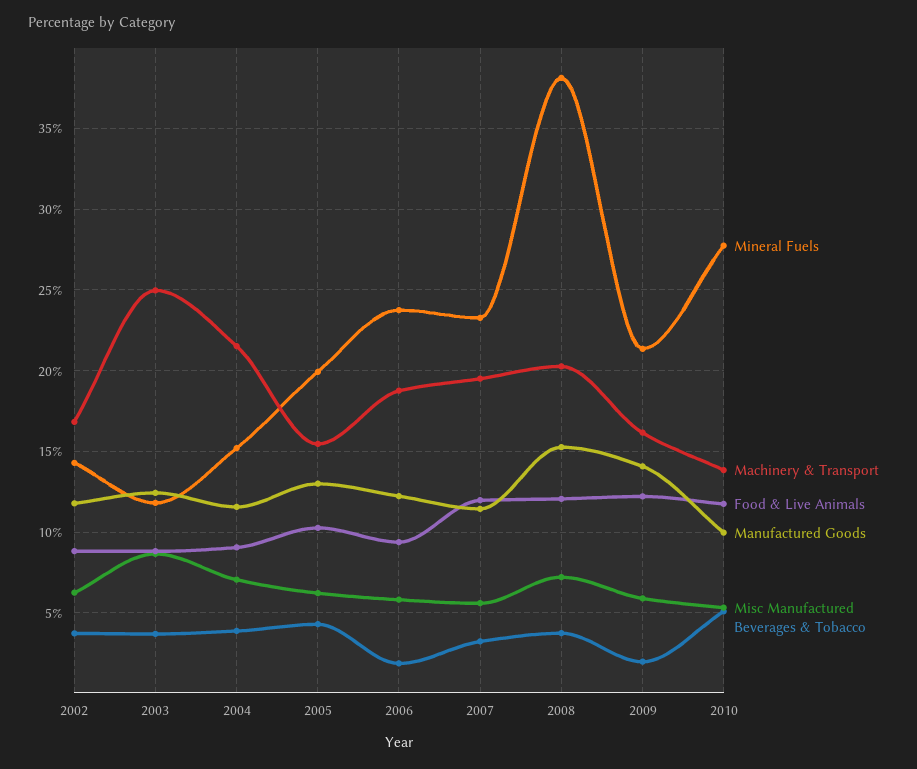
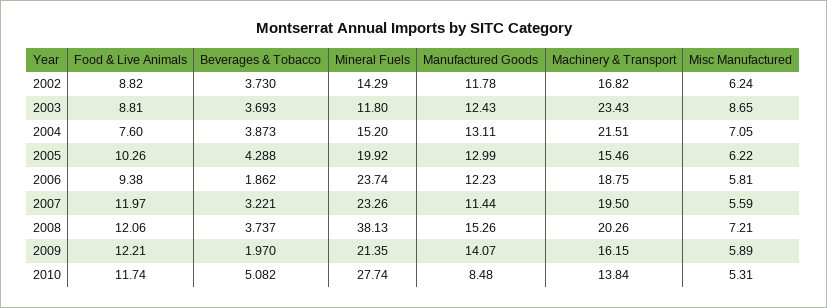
  {
    "Mineral Fuels": {
      "2002": 14.29,
      "2003": 11.8,
      "2004": 15.2,
      "2005": 19.92,
      "2006": 23.74,
      "2007": 23.26,
      "2008": 38.13,
      "2009": 21.35,
      "2010": 27.74
    },
    "Machinery & Transport": {
      "2002": 16.82,
-     "2003": 25,
+     "2003": 23.43,
      "2004": 21.51,
      "2005": 15.46,
      "2006": 18.75,
      "2007": 19.5,
      "2008": 20.26,
      "2009": 16.15,
      "2010": 13.84
    },
    "Food & Live Animals": {
      "2002": 8.82,
      "2003": 8.81,
-     "2004": 9,
+     "2004": 7.6,
      "2005": 10.26,
      "2006": 9.38,
      "2007": 11.97,
      "2008": 12.06,
      "2009": 12.21,
      "2010": 11.74
    },
    "Manufactured Goods": {
      "2002": 11.78,
      "2003": 12.43,
-     "2004": 11.5,
+     "2004": 13.11,
      "2005": 12.99,
      "2006": 12.23,
      "2007": 11.44,
      "2008": 15.26,
      "2009": 14.07,
-     "2010": 10
+     "2010": 8.48
    },
    "Misc Manufactured": {
      "2002": 6.24,
      "2003": 8.65,
      "2004": 7.05,
      "2005": 6.22,
      "2006": 5.81,
      "2007": 5.59,
      "2008": 7.21,
      "2009": 5.89,
      "2010": 5.31
    },
    "Beverages & Tobacco": {
      "2002": 3.73,
      "2003": 3.693,
      "2004": 3.873,
      "2005": 4.288,
      "2006": 1.862,
      "2007": 3.221,
      "2008": 3.737,
      "2009": 1.97,
      "2010": 5.082
    }
  }

